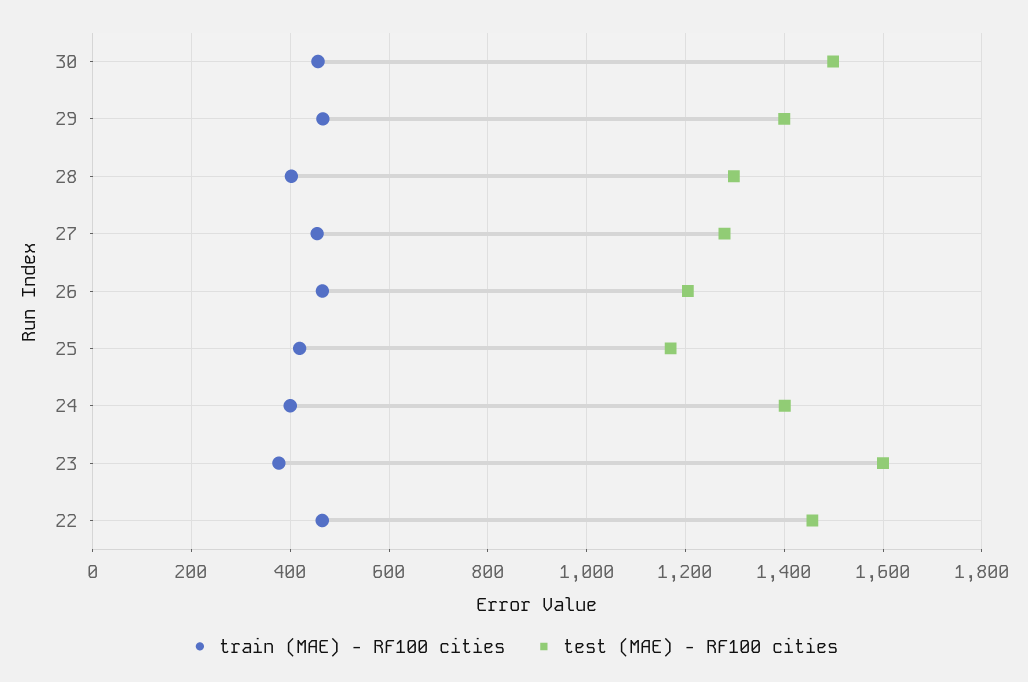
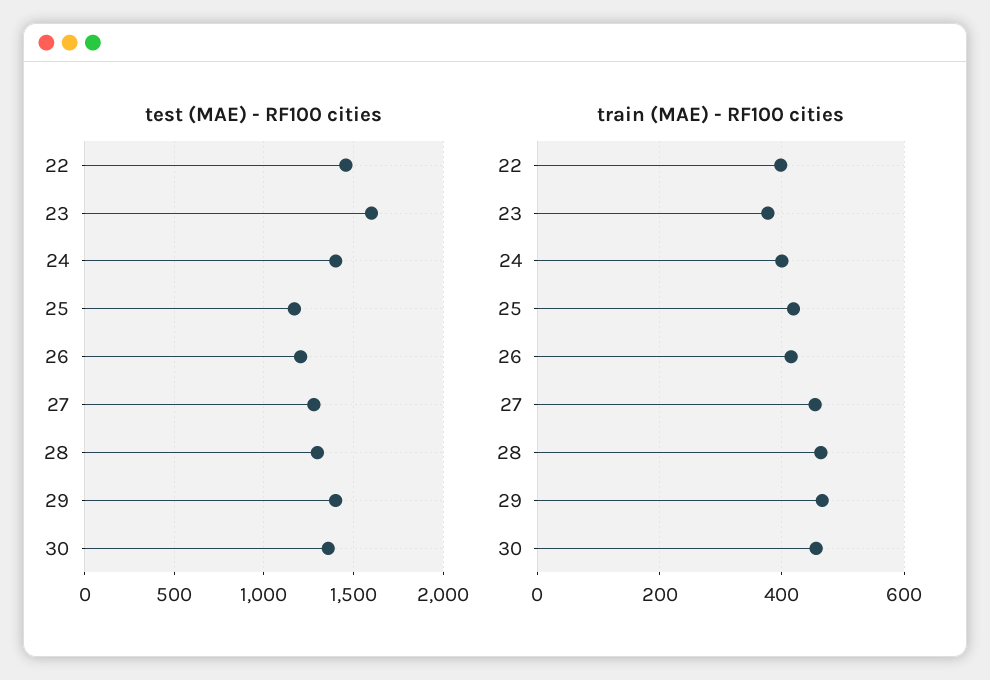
  {
    "train (MAE) - RF100 cities": {
      "30": 460,
      "29": 460,
-     "28": 400,
+     "28": 460,
      "27": 460,
-     "26": 460,
+     "26": 420,
      "25": 420,
      "24": 400,
      "23": 380,
-     "22": 460
+     "22": 400
    },
    "test (MAE) - RF100 cities": {
-     "30": 1500,
+     "30": 1350,
      "29": 1400,
      "28": 1300,
      "27": 1280,
      "26": 1200,
      "25": 1180,
      "24": 1400,
      "23": 1600,
      "22": 1460
    }
  }

